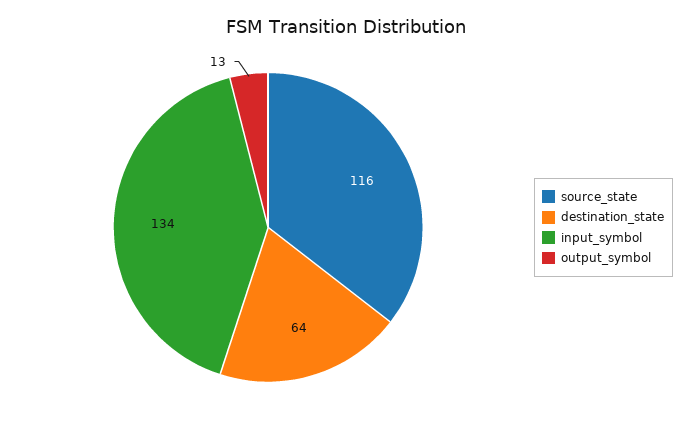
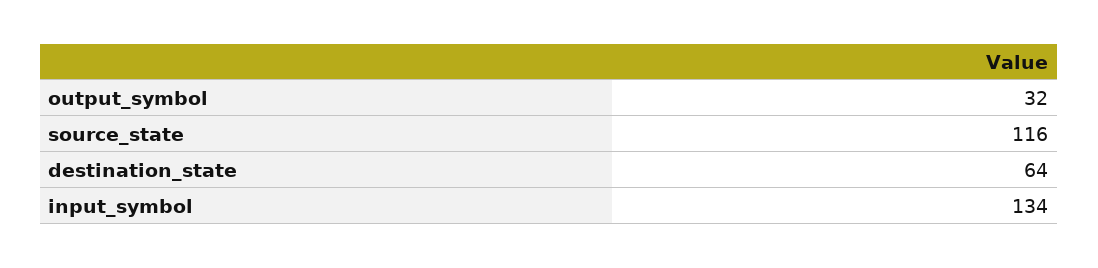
  {
    "source_state": 116,
    "destination_state": 64,
    "input_symbol": 134,
-   "output_symbol": 13
+   "output_symbol": 32
  }

